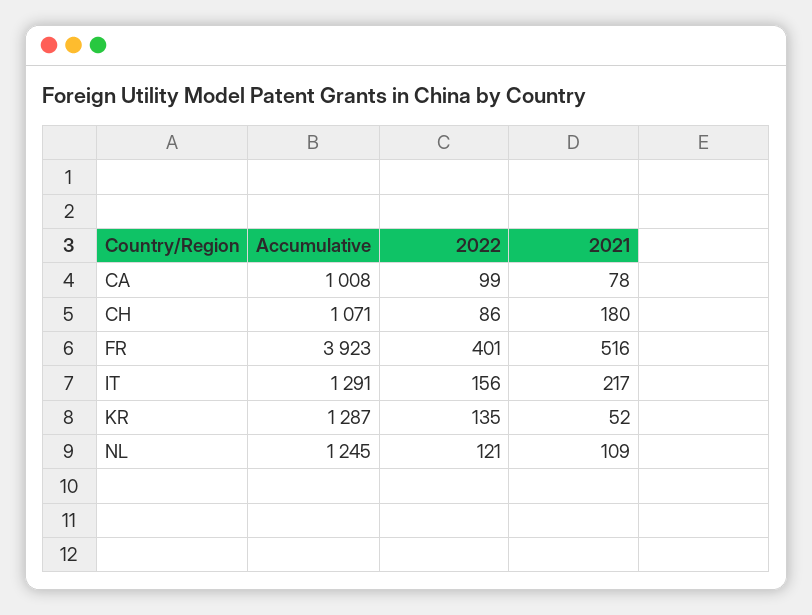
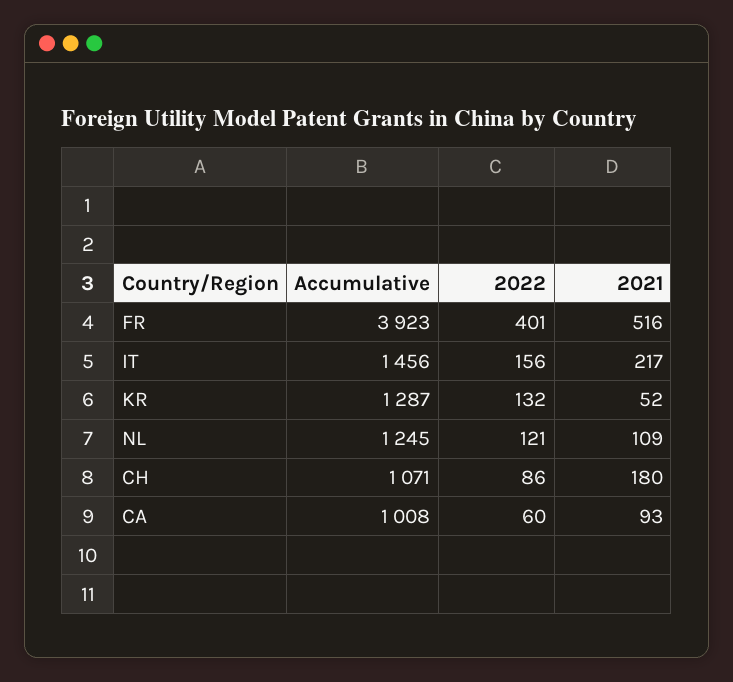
  {
    "Accumulative": {
      "CA": 1008,
      "CH": 1071,
      "FR": 3923,
-     "IT": 1291,
+     "IT": 1456,
      "KR": 1287,
      "NL": 1245
    },
    "2022": {
-     "CA": 99,
+     "CA": 60,
      "CH": 86,
      "FR": 401,
      "IT": 156,
-     "KR": 135,
+     "KR": 132,
      "NL": 121
    },
    "2021": {
-     "CA": 78,
+     "CA": 93,
      "CH": 180,
      "FR": 516,
      "IT": 217,
      "KR": 52,
      "NL": 109
    }
  }

